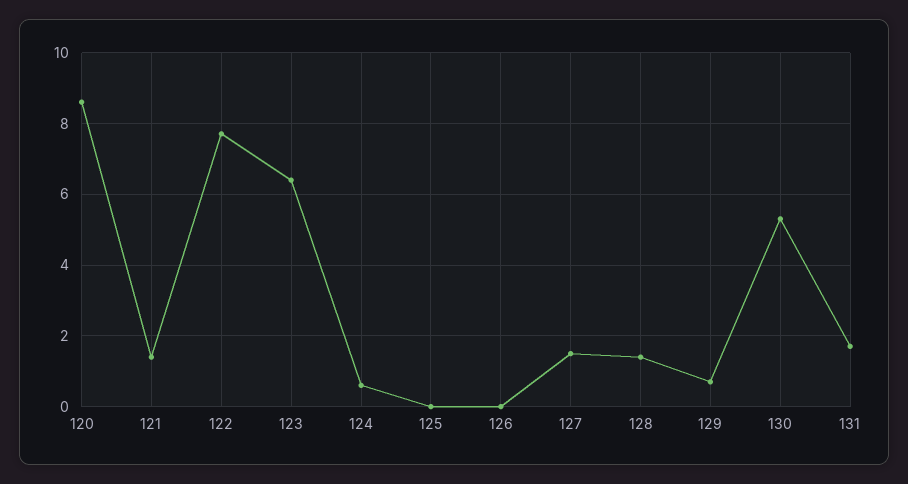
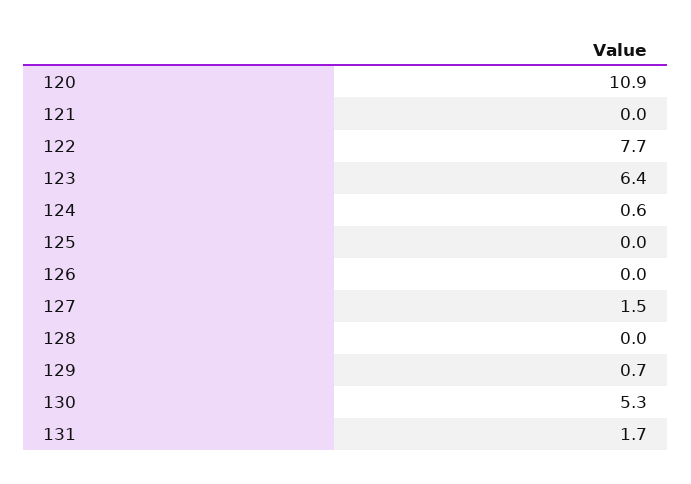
  {
-   "120": 8.5,
+   "120": 10.9,
-   "121": 1.5,
+   "121": 0,
    "122": 7.7,
    "123": 6.4,
    "124": 0.6,
    "125": 0,
    "126": 0,
    "127": 1.5,
-   "128": 1.5,
+   "128": 0,
    "129": 0.7,
    "130": 5.3,
    "131": 1.7
  }

